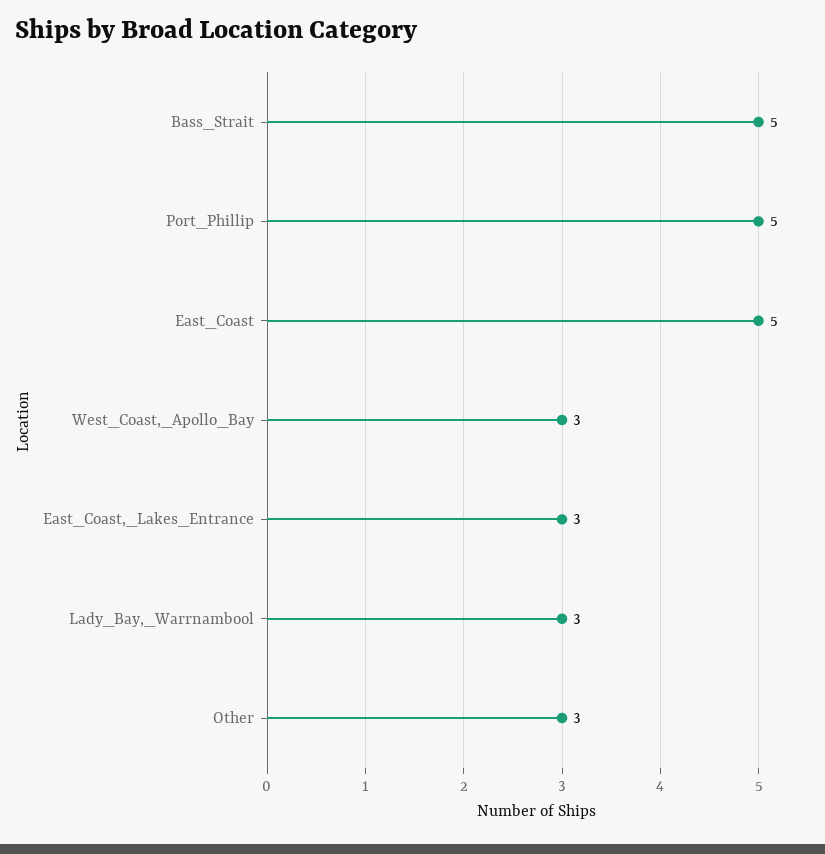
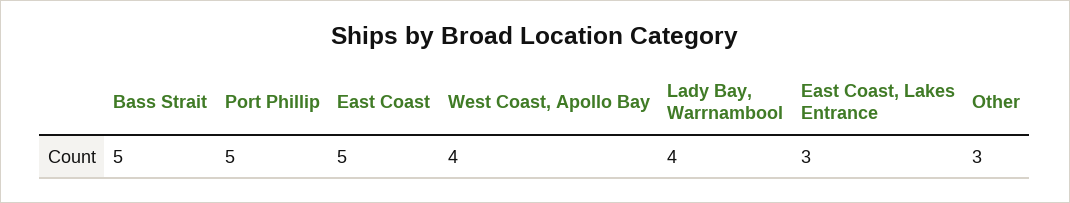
  {
    "Bass_Strait": 5,
    "Port_Phillip": 5,
    "East_Coast": 5,
-   "West_Coast,_Apollo_Bay": 3,
+   "West_Coast,_Apollo_Bay": 4,
    "East_Coast,_Lakes_Entrance": 3,
-   "Lady_Bay,_Warrnambool": 3,
+   "Lady_Bay,_Warrnambool": 4,
    "Other": 3
  }

